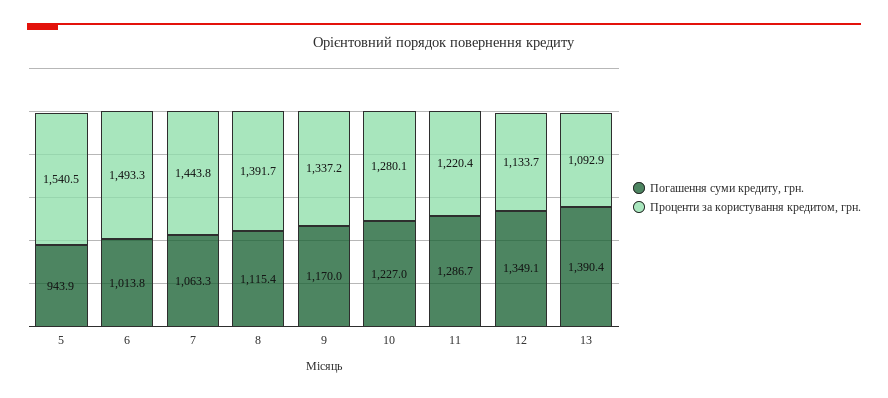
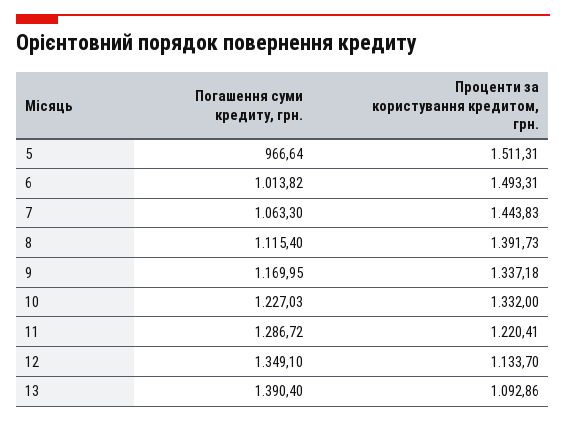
  {
    "Погашення суми кредиту, грн.": {
-     "5": 943.9,
+     "5": 966.64,
      "6": 1013.82,
      "7": 1063.3,
      "8": 1115.4,
      "9": 1169.95,
      "10": 1227.03,
      "11": 1286.72,
      "12": 1349.1,
      "13": 1390.4
    },
    "Проценти за користування кредитом, грн.": {
-     "5": 1540.5,
+     "5": 1511.31,
      "6": 1493.31,
      "7": 1443.83,
      "8": 1391.73,
      "9": 1337.18,
-     "10": 1280.1,
+     "10": 1332,
      "11": 1220.41,
      "12": 1133.7,
      "13": 1092.86
    }
  }

